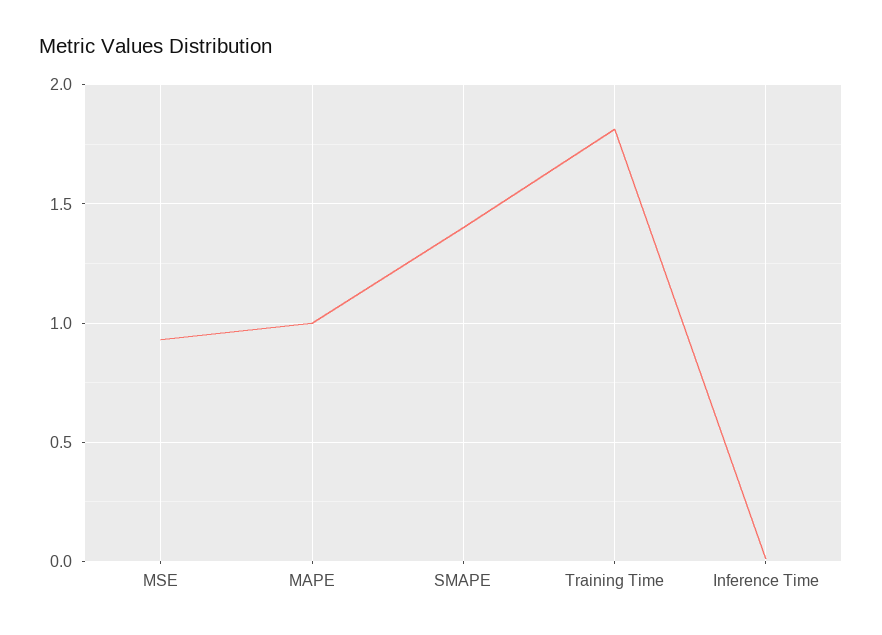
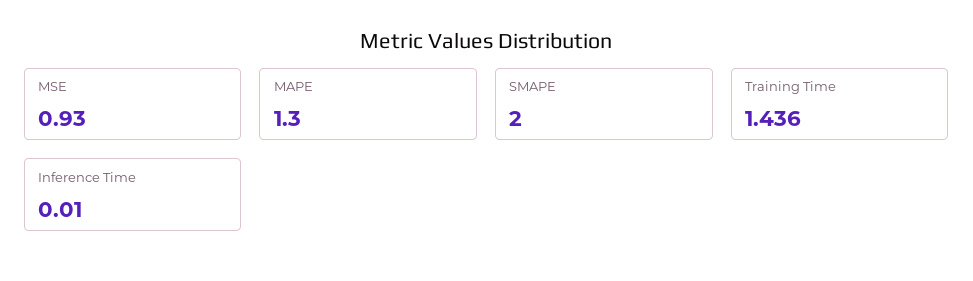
  {
    "MSE": 0.93,
-   "MAPE": 1,
+   "MAPE": 1.3,
-   "SMAPE": 1.4,
+   "SMAPE": 2,
-   "Training Time": 1.8,
+   "Training Time": 1.436,
    "Inference Time": 0.01
  }

